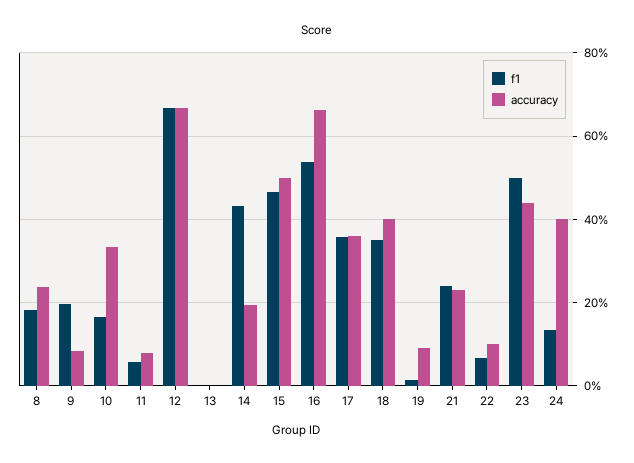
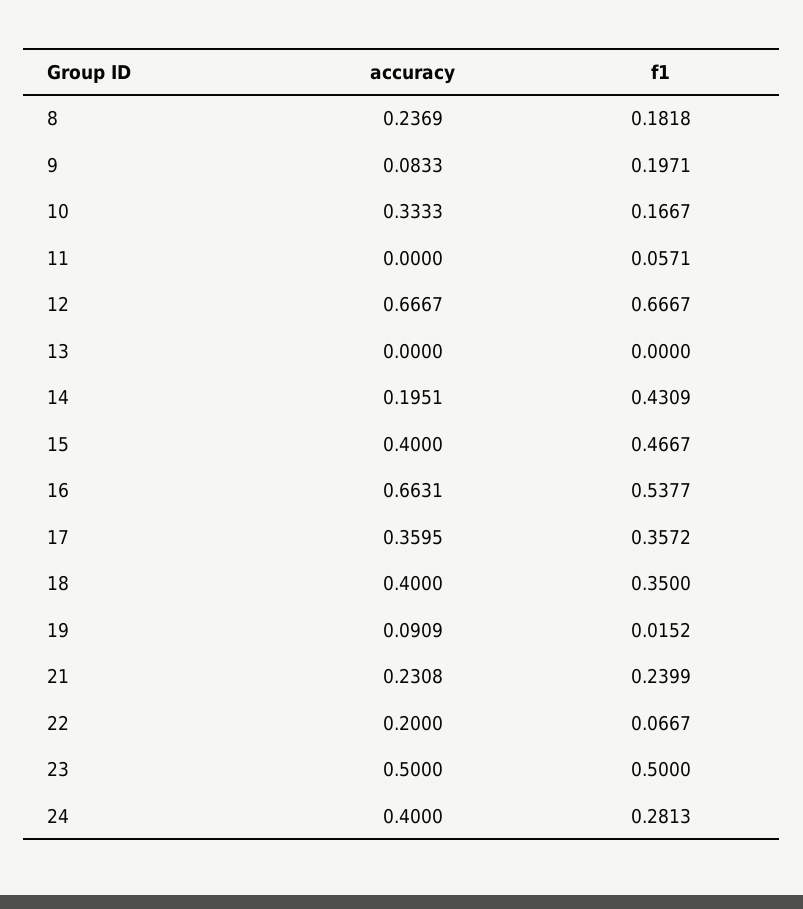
  {
    "f1": {
      "8": 0.1818,
      "9": 0.1971,
      "10": 0.1667,
      "11": 0.0571,
      "12": 0.6667,
      "13": 0,
      "14": 0.4309,
      "15": 0.4667,
      "16": 0.5377,
      "17": 0.3572,
      "18": 0.35,
      "19": 0.0152,
      "21": 0.2399,
      "22": 0.0667,
      "23": 0.5,
-     "24": 0.14
+     "24": 0.2813
    },
    "accuracy": {
      "8": 0.2369,
      "9": 0.0833,
      "10": 0.3333,
-     "11": 0.08,
+     "11": 0,
      "12": 0.6667,
      "13": 0,
      "14": 0.1951,
-     "15": 0.5,
+     "15": 0.4,
      "16": 0.6631,
      "17": 0.3595,
      "18": 0.4,
      "19": 0.0909,
      "21": 0.2308,
-     "22": 0.1,
+     "22": 0.2,
-     "23": 0.44,
+     "23": 0.5,
      "24": 0.4
    }
  }

